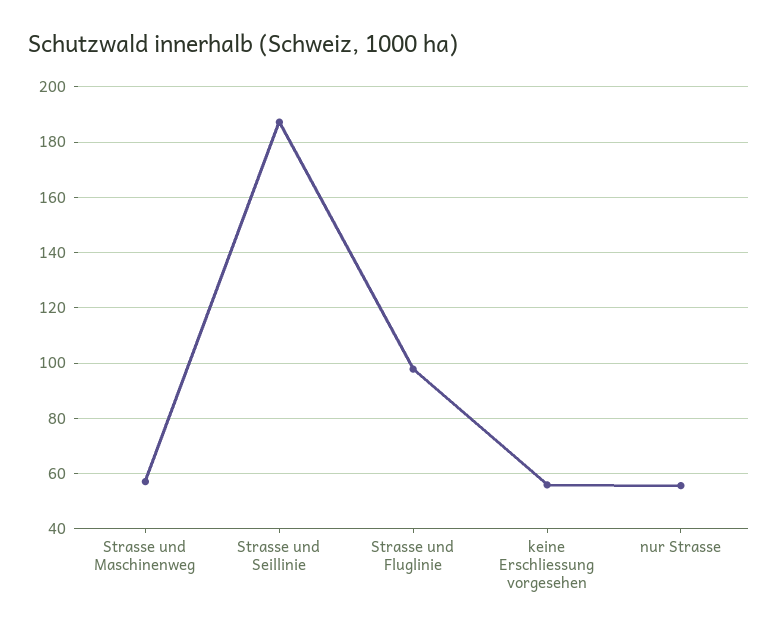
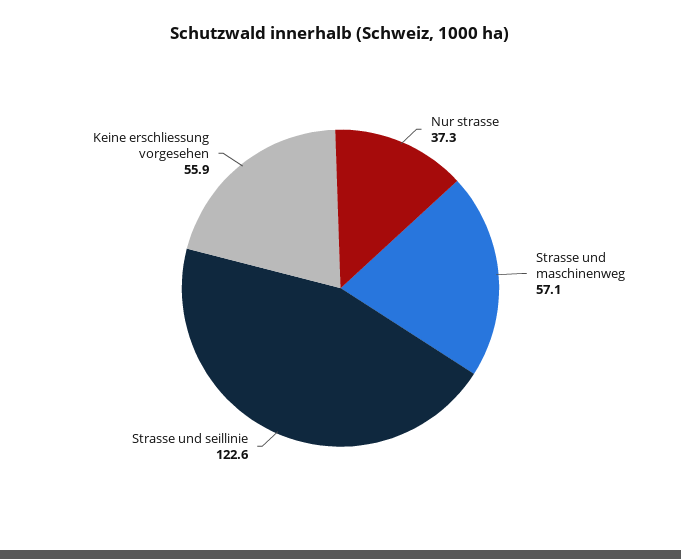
  {
    "Strasse und Maschinenweg": 57.1,
-   "Strasse und Seillinie": 187.5,
+   "Strasse und Seillinie": 122.6,
-   "Strasse und Fluglinie": 97.5,
    "keine Erschliessung vorgesehen": 55.9,
-   "nur Strasse": 55
+   "nur Strasse": 37.3
  }

